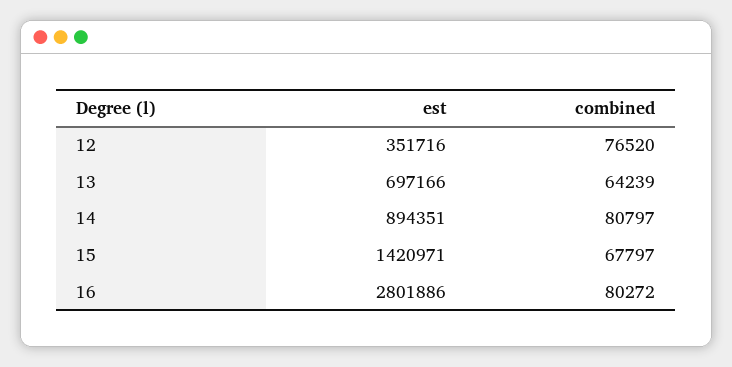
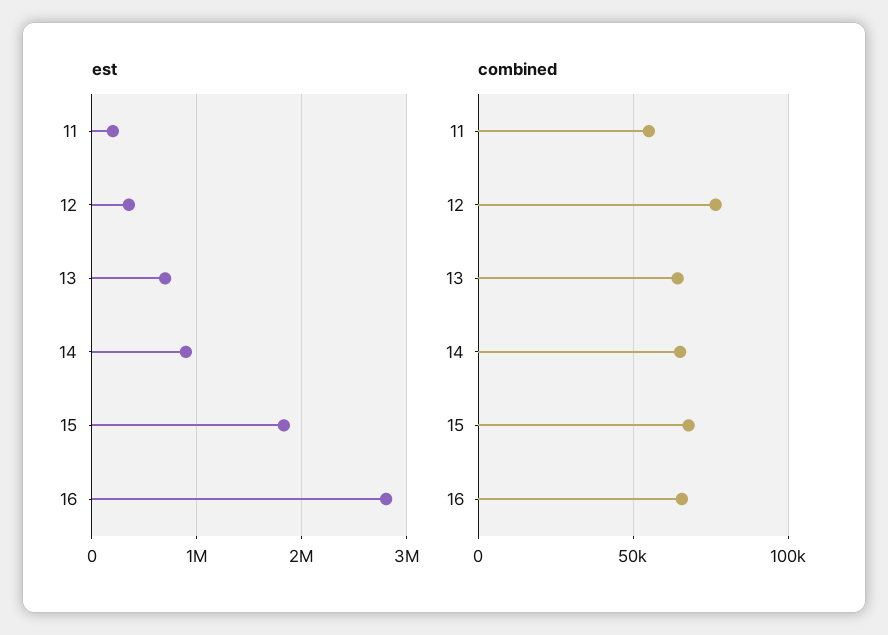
  {
    "est": {
      "12": 351716,
      "13": 697166,
      "14": 894351,
-     "15": 1420971,
+     "15": 1800000,
-     "16": 2801886
+     "16": 2801886,
+     "11": 200000
    },
    "combined": {
      "12": 76520,
      "13": 64239,
-     "14": 80797,
+     "14": 65000,
      "15": 67797,
-     "16": 80272
+     "16": 65000,
+     "11": 55000
    }
  }

